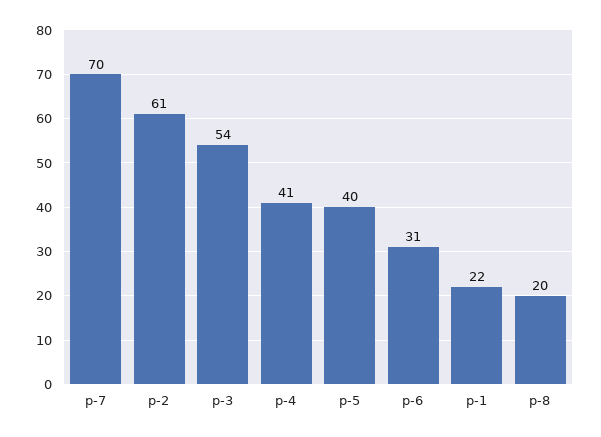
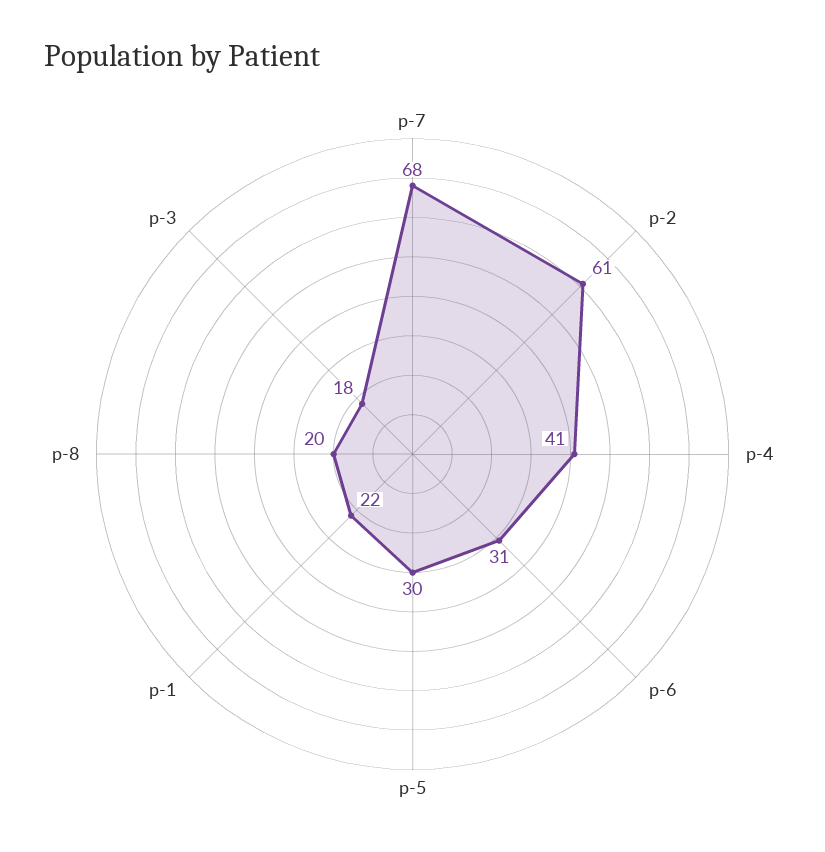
  {
-   "p-7": 70,
+   "p-7": 68,
    "p-2": 61,
-   "p-3": 54,
+   "p-3": 18,
    "p-4": 41,
-   "p-5": 40,
+   "p-5": 30,
    "p-6": 31,
    "p-1": 22,
    "p-8": 20
  }

